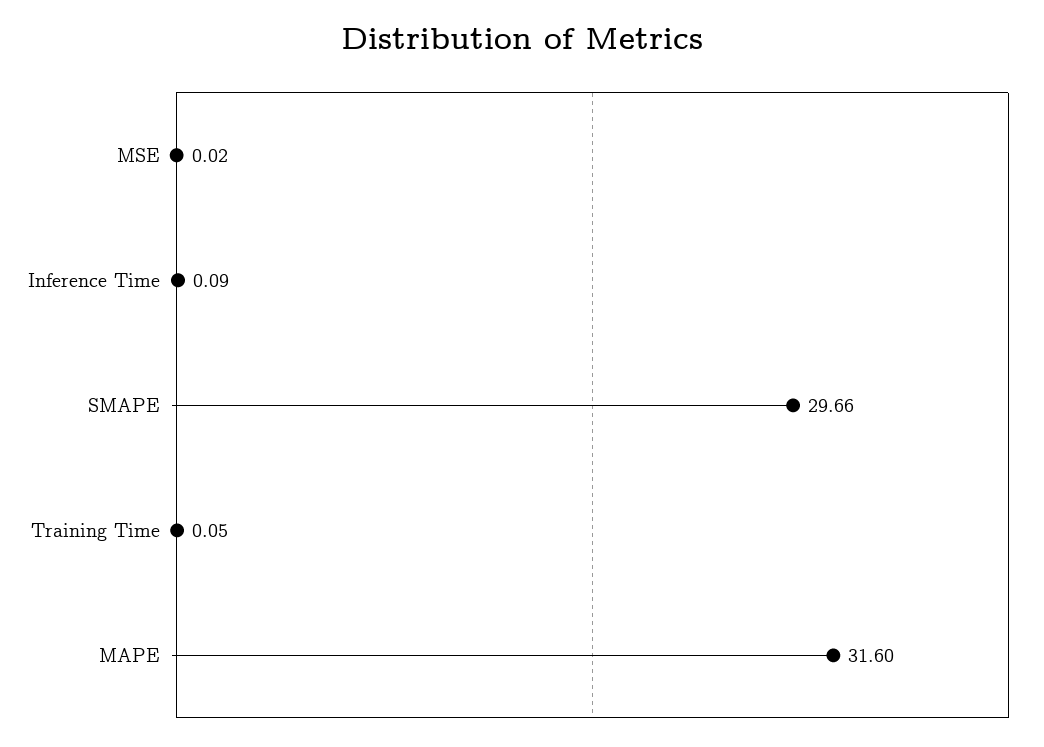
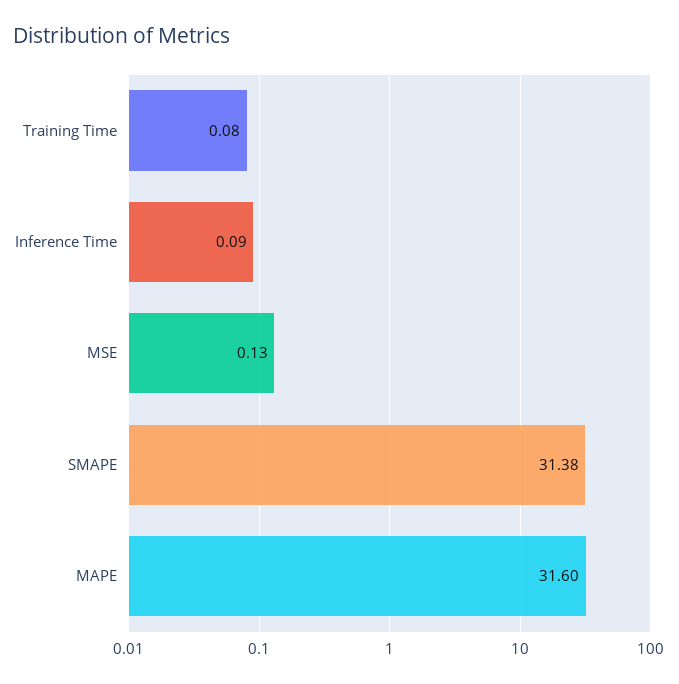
  {
-   "MSE": 0.02,
+   "MSE": 0.13,
    "Inference Time": 0.09,
-   "SMAPE": 29.66,
+   "SMAPE": 31.38,
-   "Training Time": 0.05,
+   "Training Time": 0.08,
    "MAPE": 31.6
  }

